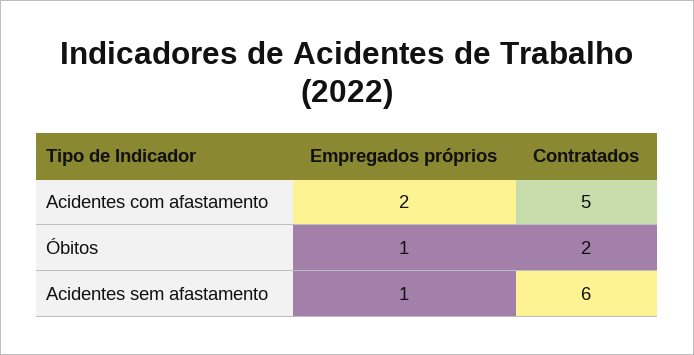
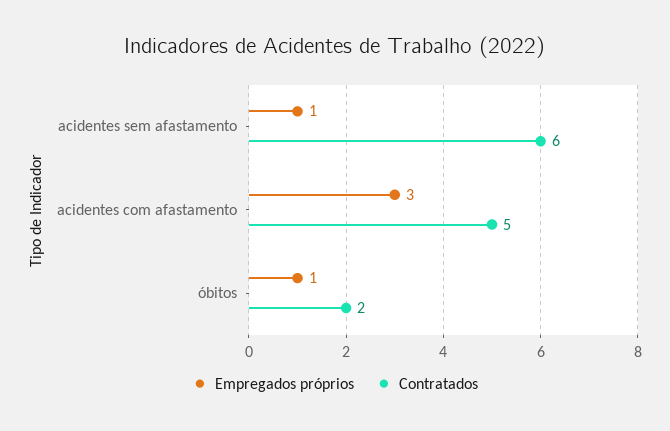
  {
    "Empregados próprios": {
-     "Acidentes com afastamento": 2,
+     "Acidentes com afastamento": 3,
      "Óbitos": 1,
      "Acidentes sem afastamento": 1
    },
    "Contratados": {
      "Acidentes com afastamento": 5,
      "Óbitos": 2,
      "Acidentes sem afastamento": 6
    }
  }

